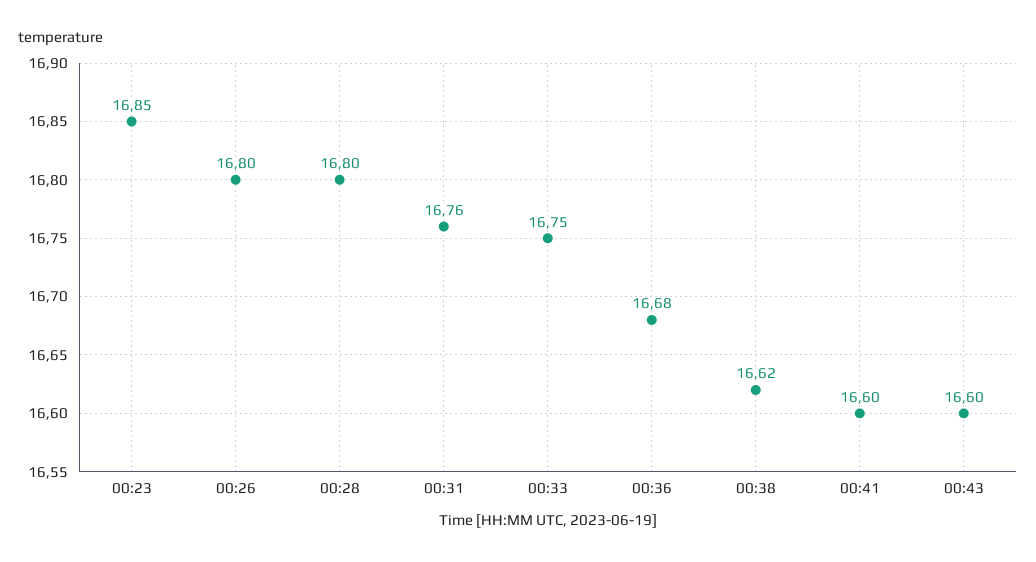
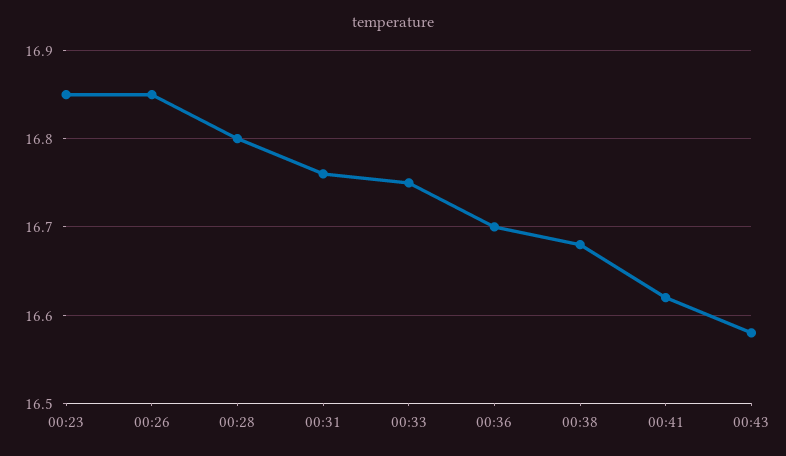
  {
    "00:23": 16.85,
-   "00:26": 16.8,
+   "00:26": 16.85,
    "00:28": 16.8,
    "00:31": 16.76,
    "00:33": 16.75,
-   "00:36": 16.68,
+   "00:36": 16.7,
-   "00:38": 16.62,
+   "00:38": 16.68,
-   "00:41": 16.6,
+   "00:41": 16.62,
-   "00:43": 16.6
+   "00:43": 16.58
  }

